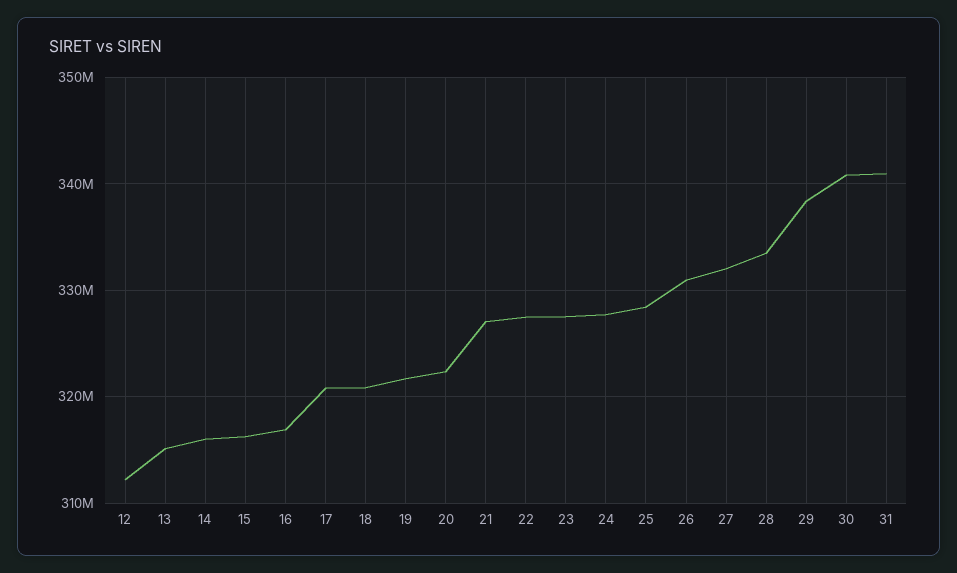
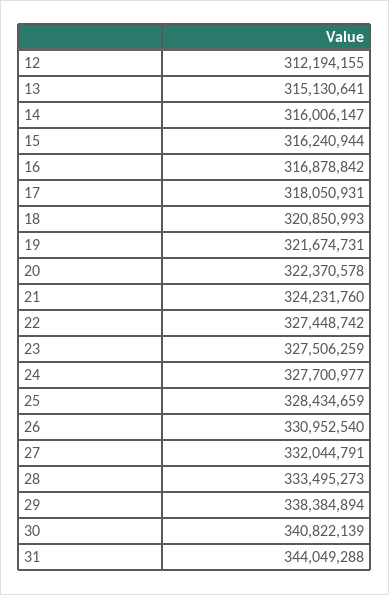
  {
    "12": 312194155,
    "13": 315130641,
    "14": 316006147,
    "15": 316240944,
    "16": 316878842,
-   "17": 321000000,
+   "17": 318050931,
    "18": 320850993,
    "19": 321674731,
    "20": 322370578,
-   "21": 327000000,
+   "21": 324231760,
    "22": 327448742,
    "23": 327506259,
    "24": 327700977,
    "25": 328434659,
    "26": 330952540,
    "27": 332044791,
    "28": 333495273,
    "29": 338384894,
    "30": 340822139,
-   "31": 341000000
+   "31": 344049288
  }

